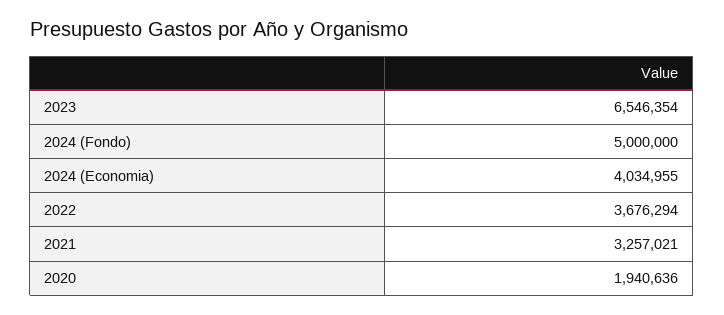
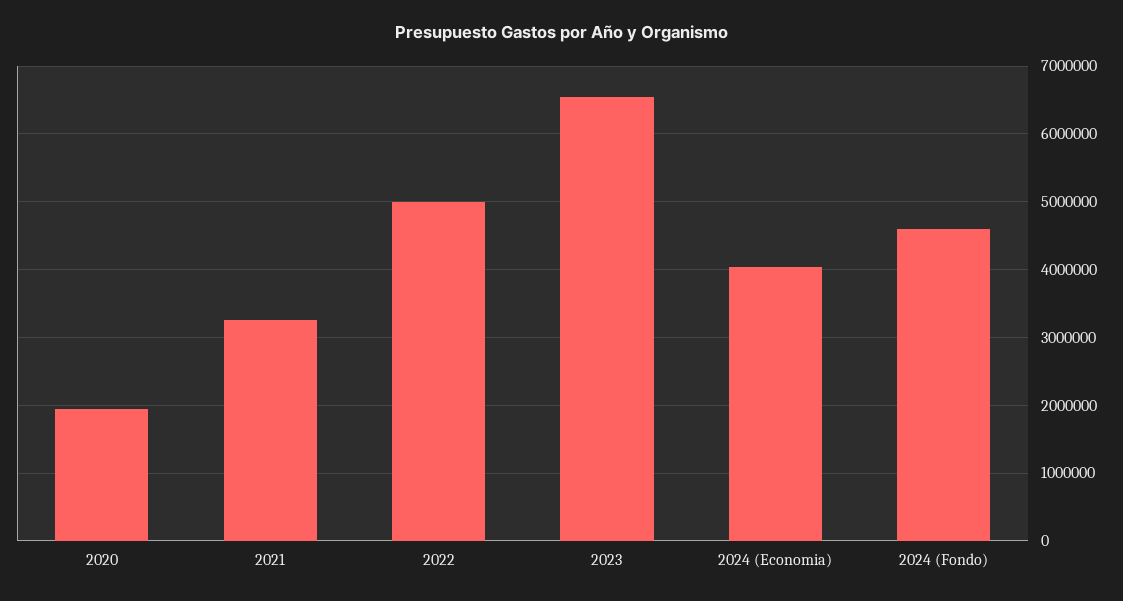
  {
    "2023": 6546354,
-   "2024 (Fondo)": 5000000,
+   "2024 (Fondo)": 4600000,
    "2024 (Economia)": 4034955,
-   "2022": 3676294,
+   "2022": 5000000,
    "2021": 3257021,
    "2020": 1940636
  }

